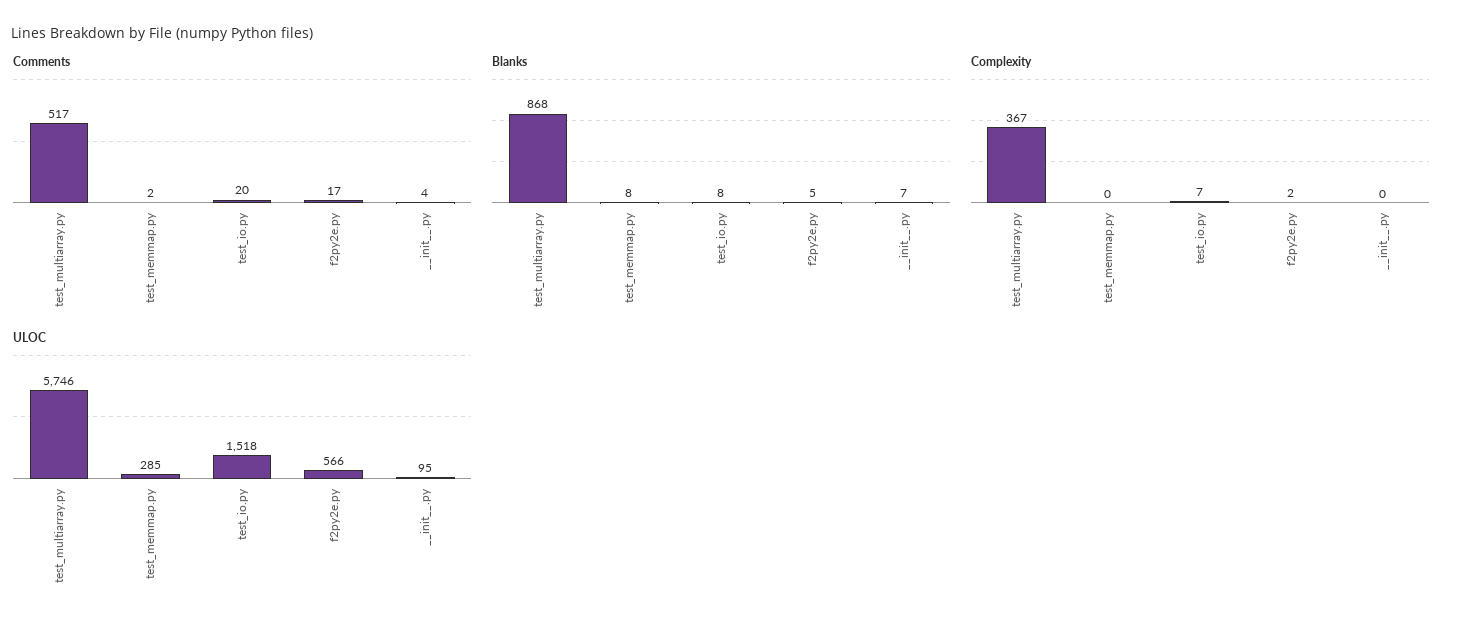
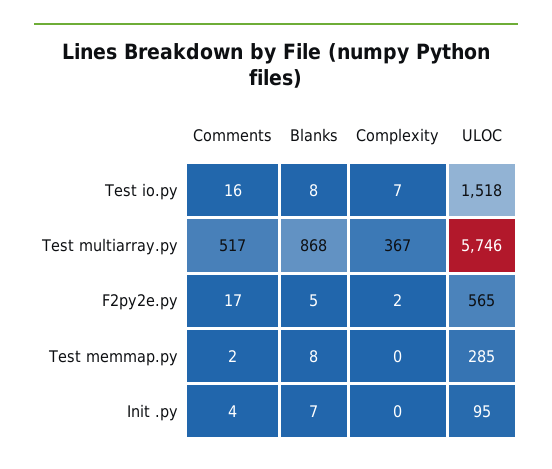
  {
    "Comments": {
      "test_multiarray.py": 517,
      "test_memmap.py": 2,
-     "test_io.py": 20,
+     "test_io.py": 16,
      "f2py2e.py": 17,
      "__init__.py": 4
    },
    "Blanks": {
      "test_multiarray.py": 868,
      "test_memmap.py": 8,
      "test_io.py": 8,
      "f2py2e.py": 5,
      "__init__.py": 7
    },
    "Complexity": {
      "test_multiarray.py": 367,
      "test_memmap.py": 0,
      "test_io.py": 7,
      "f2py2e.py": 2,
      "__init__.py": 0
    },
    "ULOC": {
      "test_multiarray.py": 5746,
      "test_memmap.py": 285,
      "test_io.py": 1518,
-     "f2py2e.py": 566,
+     "f2py2e.py": 565,
      "__init__.py": 95
    }
  }

